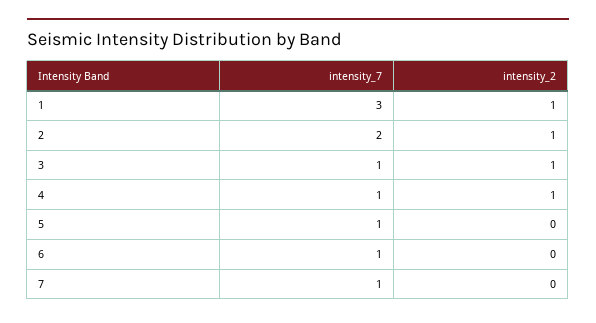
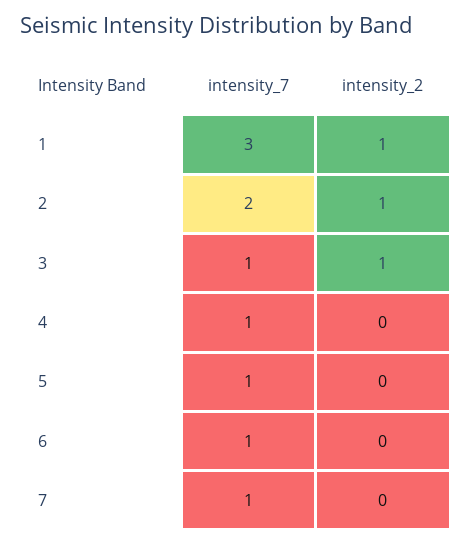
  {
    "intensity_7": {
      "1": 3,
      "2": 2,
      "3": 1,
      "4": 1,
      "5": 1,
      "6": 1,
      "7": 1
    },
    "intensity_2": {
      "1": 1,
      "2": 1,
      "3": 1,
-     "4": 1,
+     "4": 0,
      "5": 0,
      "6": 0,
      "7": 0
    }
  }

